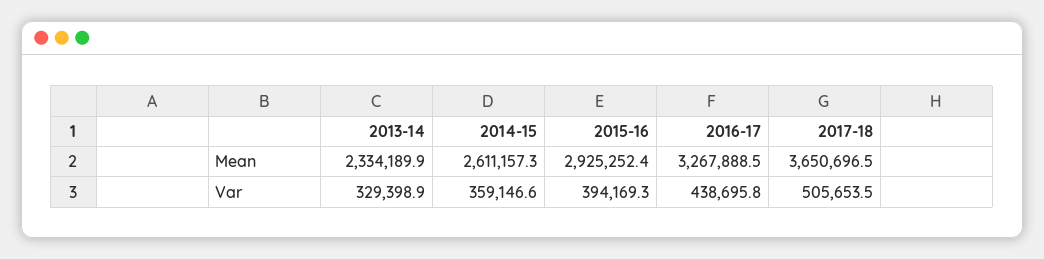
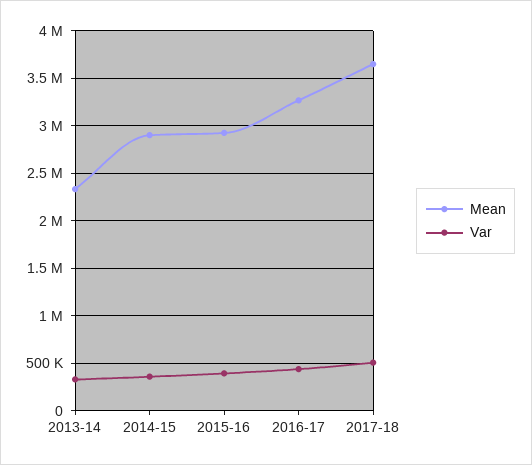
  {
    "Mean": {
      "2013-14": 2334189.9,
-     "2014-15": 2611157.3,
+     "2014-15": 2900000,
      "2015-16": 2925252.4,
      "2016-17": 3267888.5,
      "2017-18": 3650696.5
    },
    "Var": {
      "2013-14": 329398.9,
      "2014-15": 359146.6,
      "2015-16": 394169.3,
      "2016-17": 438695.8,
      "2017-18": 505653.5
    }
  }

